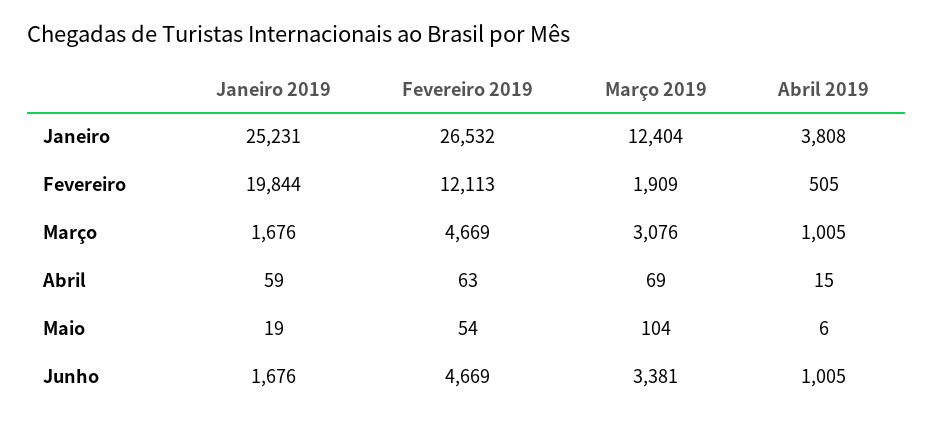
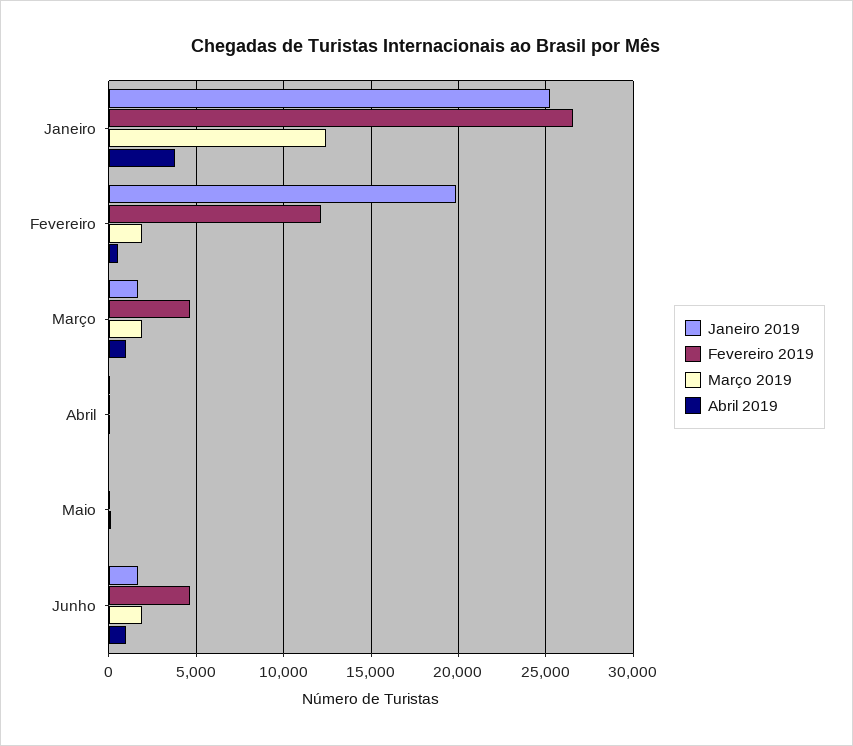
  {
    "Janeiro 2019": {
      "Janeiro": 25231,
      "Fevereiro": 19844,
      "Março": 1676,
      "Abril": 59,
      "Maio": 19,
      "Junho": 1676
    },
    "Fevereiro 2019": {
      "Janeiro": 26532,
      "Fevereiro": 12113,
      "Março": 4669,
      "Abril": 63,
      "Maio": 54,
      "Junho": 4669
    },
    "Março 2019": {
      "Janeiro": 12404,
      "Fevereiro": 1909,
-     "Março": 3076,
+     "Março": 2000,
      "Abril": 69,
      "Maio": 104,
-     "Junho": 3381
+     "Junho": 2000
    },
    "Abril 2019": {
      "Janeiro": 3808,
      "Fevereiro": 505,
      "Março": 1005,
      "Abril": 15,
      "Maio": 6,
      "Junho": 1005
    }
  }

